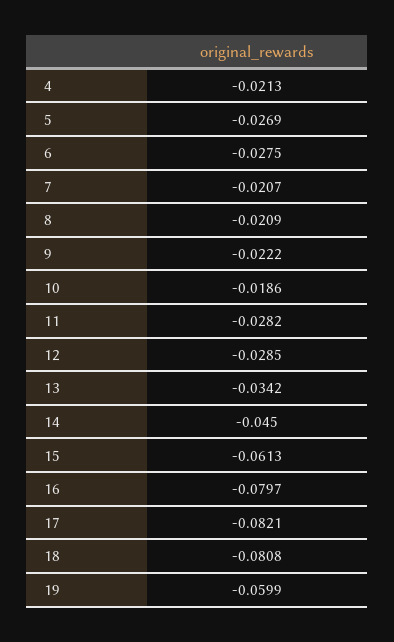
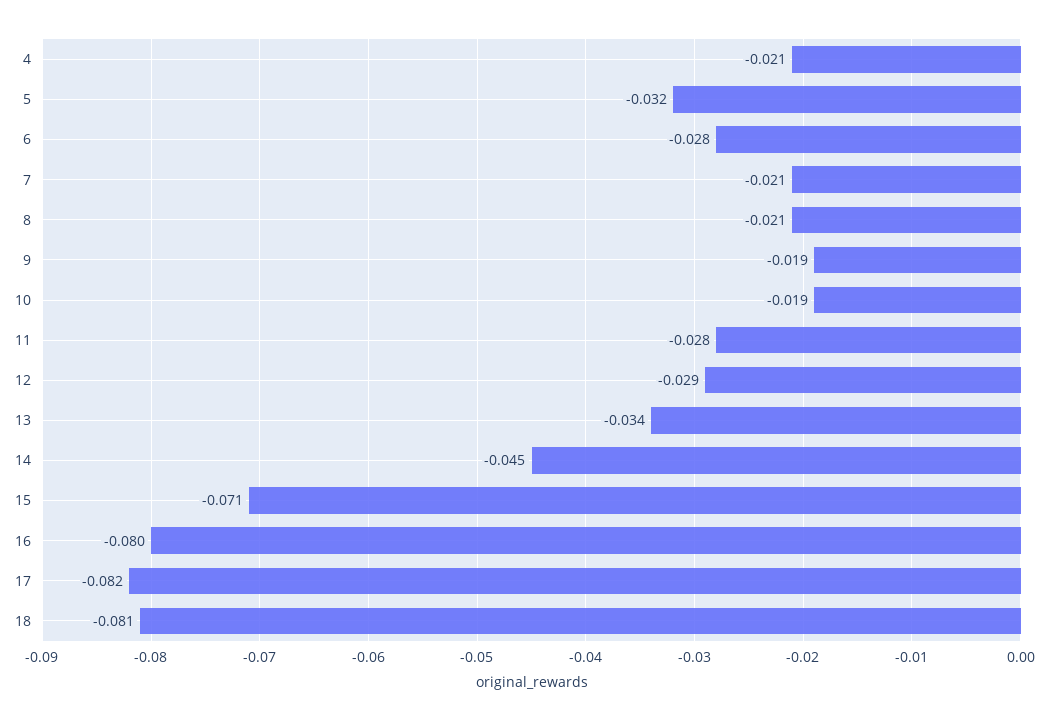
  {
    "4": -0.0213,
-   "5": -0.0269,
+   "5": -0.032,
    "6": -0.0275,
    "7": -0.0207,
    "8": -0.0209,
-   "9": -0.0222,
+   "9": -0.019,
    "10": -0.0186,
    "11": -0.0282,
    "12": -0.0285,
    "13": -0.0342,
    "14": -0.045,
-   "15": -0.0613,
+   "15": -0.071,
    "16": -0.0797,
    "17": -0.0821,
-   "18": -0.0808,
+   "18": -0.0808
-   "19": -0.0599
  }

